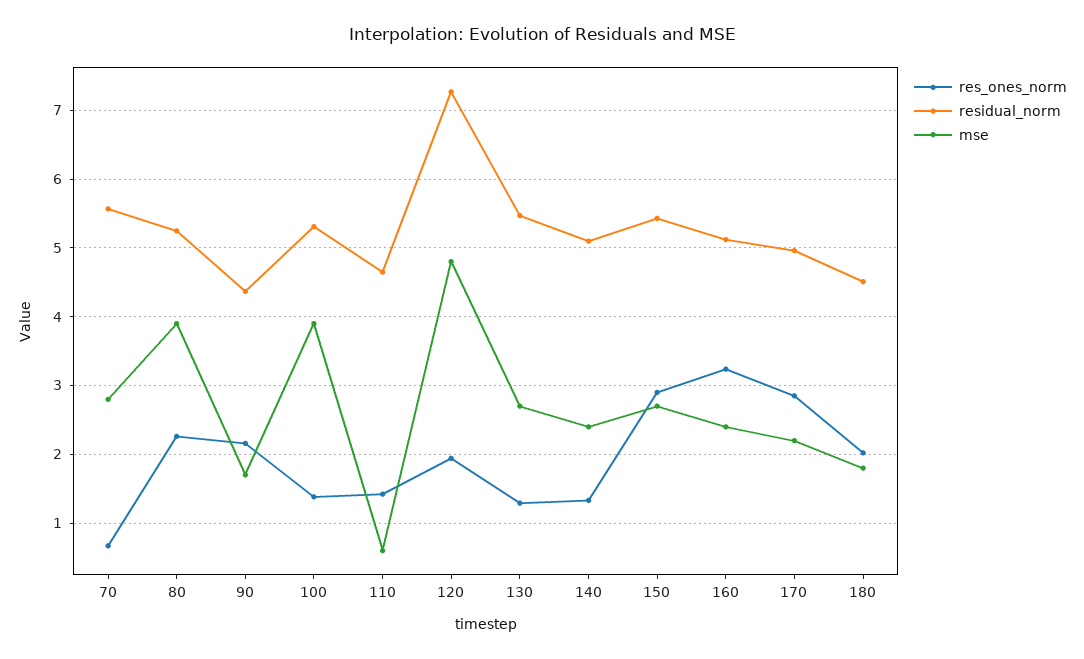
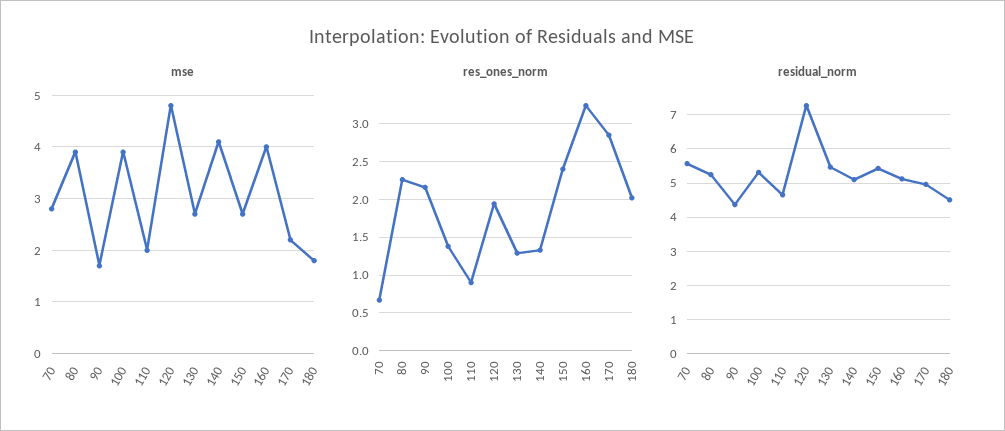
  {
    "res_ones_norm": {
      "70": 0.7,
      "80": 2.3,
      "90": 2.2,
      "100": 1.4,
-     "110": 1.4,
+     "110": 0.9,
      "120": 1.9,
      "130": 1.3,
      "140": 1.3,
-     "150": 2.9,
+     "150": 2.4,
      "160": 3.2,
      "170": 2.9,
      "180": 2
    },
    "residual_norm": {
      "70": 5.6,
      "80": 5.3,
      "90": 4.4,
      "100": 5.3,
      "110": 4.7,
      "120": 7.3,
      "130": 5.5,
      "140": 5.1,
      "150": 5.4,
      "160": 5.1,
      "170": 5,
      "180": 4.5
    },
    "mse": {
      "70": 2.8,
      "80": 3.9,
      "90": 1.7,
      "100": 3.9,
-     "110": 0.6,
+     "110": 2,
      "120": 4.8,
      "130": 2.7,
-     "140": 2.4,
+     "140": 4,
      "150": 2.7,
-     "160": 2.4,
+     "160": 4,
      "170": 2.2,
      "180": 1.8
    }
  }

